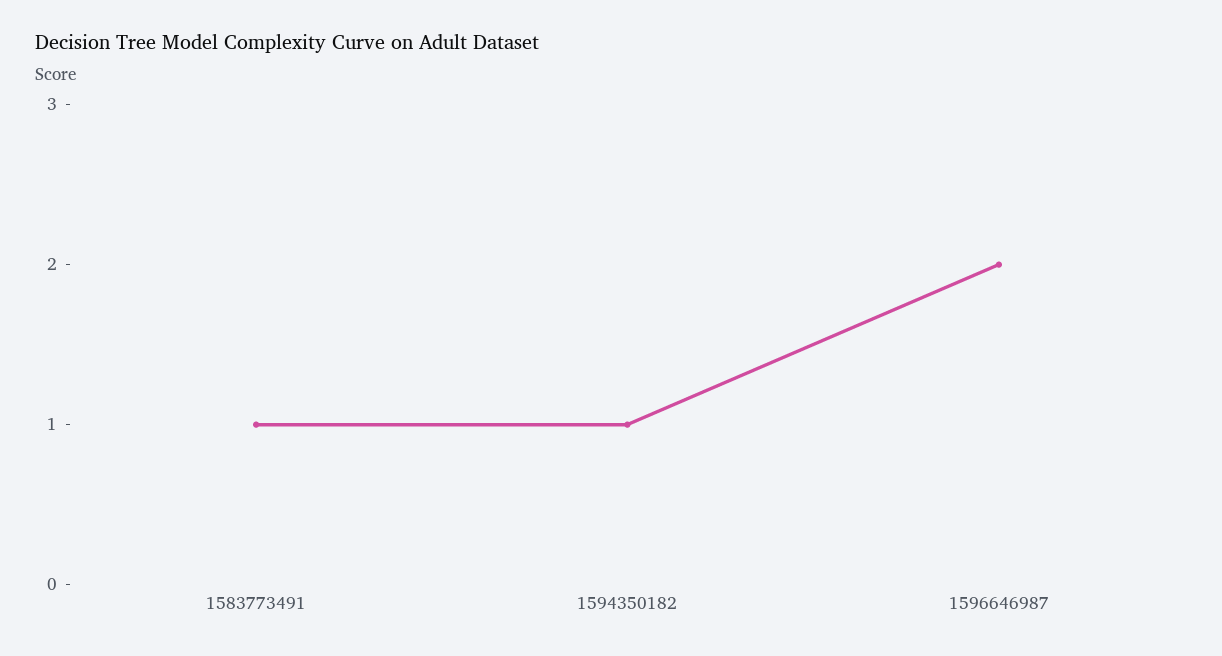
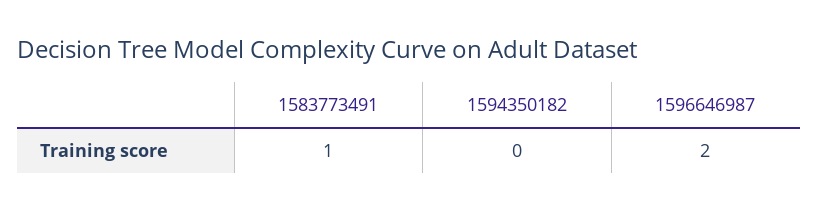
  {
    "1583773491": 1,
-   "1594350182": 1,
+   "1594350182": 0,
    "1596646987": 2
  }

